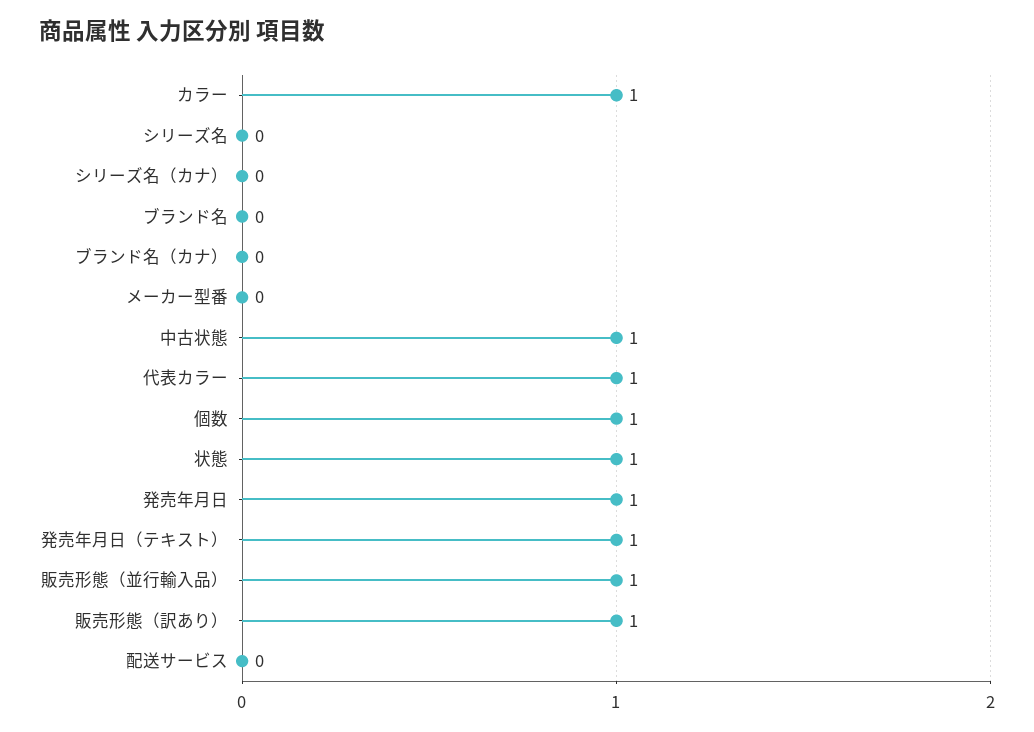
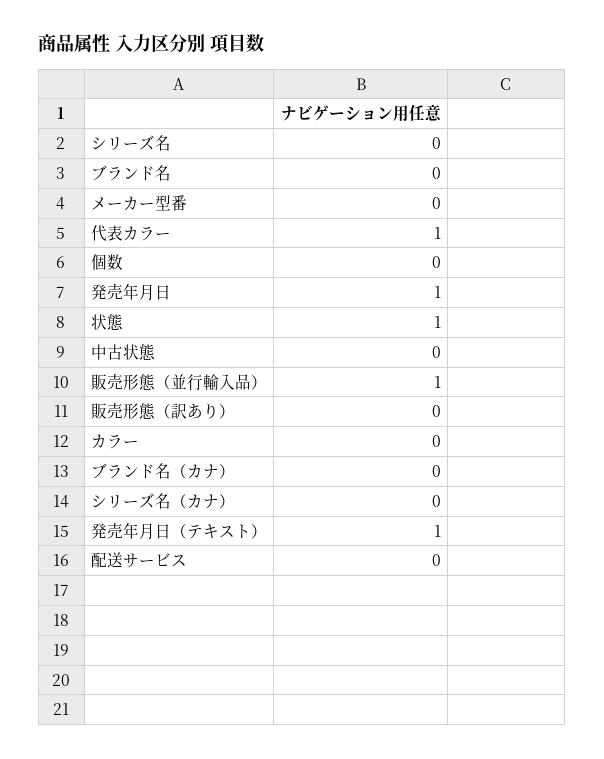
  {
-   "カラー": 1,
+   "カラー": 0,
    "シリーズ名": 0,
    "シリーズ名（カナ）": 0,
    "ブランド名": 0,
    "ブランド名（カナ）": 0,
    "メーカー型番": 0,
-   "中古状態": 1,
+   "中古状態": 0,
    "代表カラー": 1,
-   "個数": 1,
+   "個数": 0,
    "状態": 1,
    "発売年月日": 1,
    "発売年月日（テキスト）": 1,
    "販売形態（並行輸入品）": 1,
-   "販売形態（訳あり）": 1,
+   "販売形態（訳あり）": 0,
    "配送サービス": 0
  }

